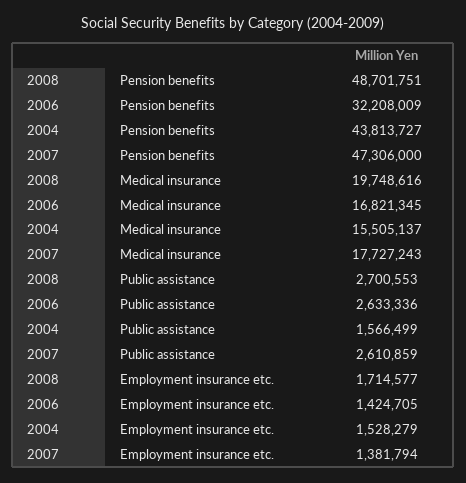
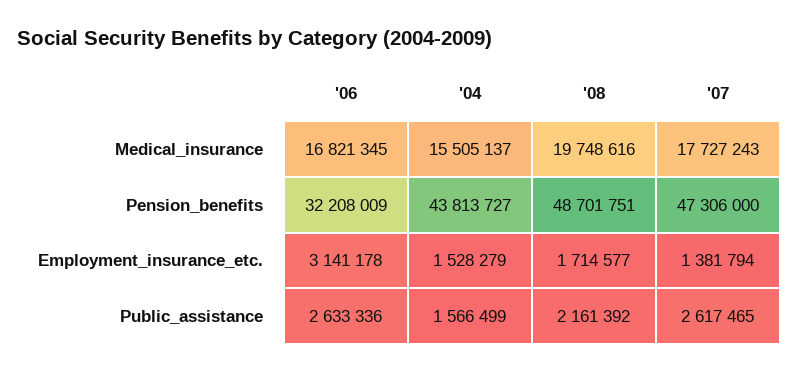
  {
    "2008": {
      "Pension benefits": 48701751,
      "Medical insurance": 19748616,
-     "Public assistance": 2700553,
+     "Public assistance": 2161392,
      "Employment insurance etc.": 1714577
    },
    "2006": {
      "Pension benefits": 32208009,
      "Medical insurance": 16821345,
      "Public assistance": 2633336,
-     "Employment insurance etc.": 1424705
+     "Employment insurance etc.": 3141178
    },
    "2004": {
      "Pension benefits": 43813727,
      "Medical insurance": 15505137,
      "Public assistance": 1566499,
      "Employment insurance etc.": 1528279
    },
    "2007": {
      "Pension benefits": 47306000,
      "Medical insurance": 17727243,
-     "Public assistance": 2610859,
+     "Public assistance": 2617465,
      "Employment insurance etc.": 1381794
    }
  }

